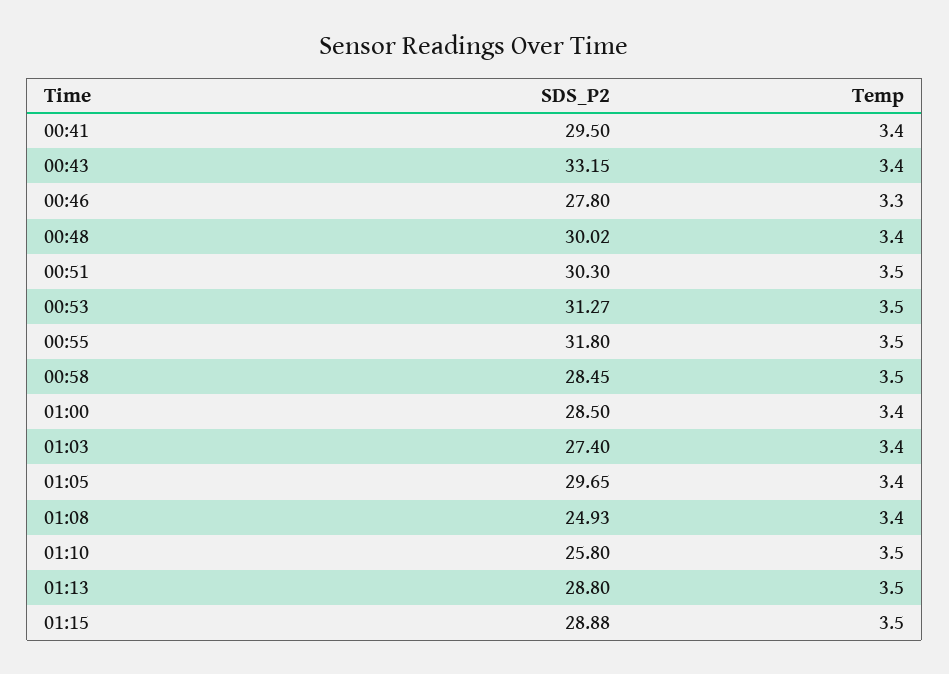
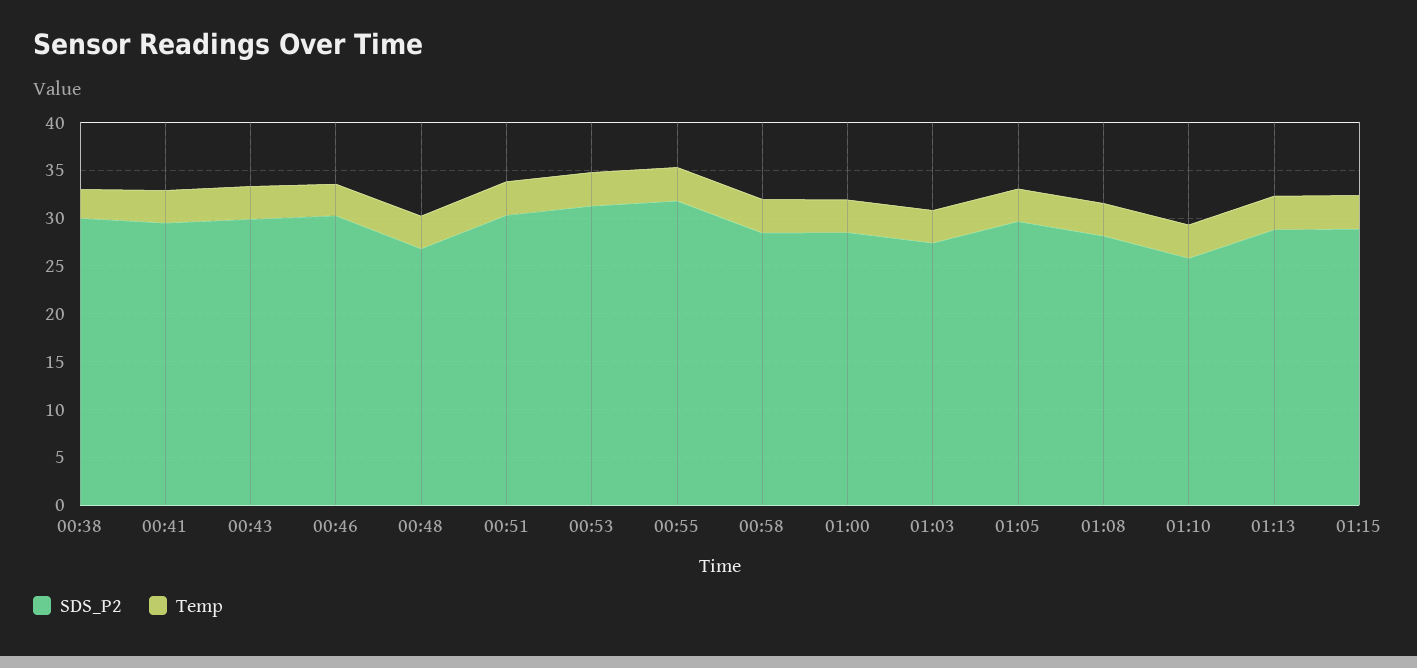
  {
    "SDS_P2": {
      "00:41": 29.5,
-     "00:43": 33.15,
+     "00:43": 30,
-     "00:46": 27.8,
+     "00:46": 30,
-     "00:48": 30.02,
+     "00:48": 27,
      "00:51": 30.3,
      "00:53": 31.27,
      "00:55": 31.8,
      "00:58": 28.45,
      "01:00": 28.5,
      "01:03": 27.4,
      "01:05": 29.65,
-     "01:08": 24.93,
+     "01:08": 28,
      "01:10": 25.8,
      "01:13": 28.8,
-     "01:15": 28.88
+     "01:15": 28.88,
+     "00:38": 30
    },
    "Temp": {
      "00:41": 3.4,
      "00:43": 3.4,
      "00:46": 3.3,
      "00:48": 3.4,
      "00:51": 3.5,
      "00:53": 3.5,
      "00:55": 3.5,
      "00:58": 3.5,
      "01:00": 3.4,
      "01:03": 3.4,
      "01:05": 3.4,
      "01:08": 3.4,
      "01:10": 3.5,
      "01:13": 3.5,
-     "01:15": 3.5
+     "01:15": 3.5,
+     "00:38": 3
    }
  }

